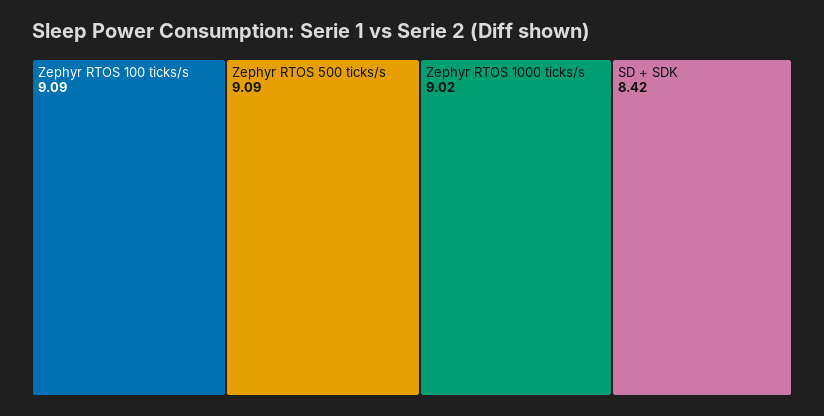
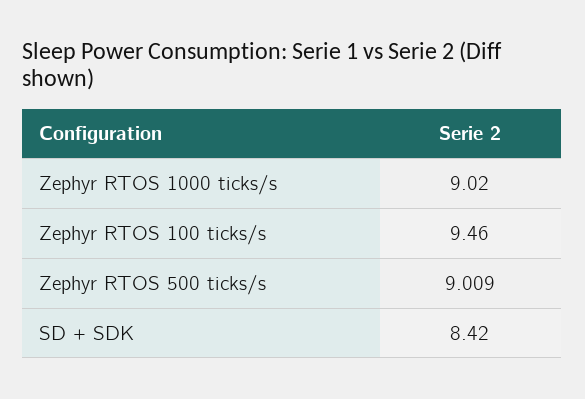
  {
-   "Zephyr RTOS 100 ticks/s": 9.09,
+   "Zephyr RTOS 100 ticks/s": 9.46,
-   "Zephyr RTOS 500 ticks/s": 9.09,
+   "Zephyr RTOS 500 ticks/s": 9.009,
    "Zephyr RTOS 1000 ticks/s": 9.02,
    "SD + SDK": 8.42
  }

